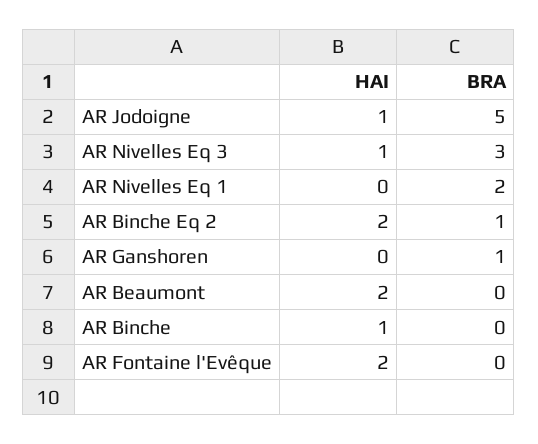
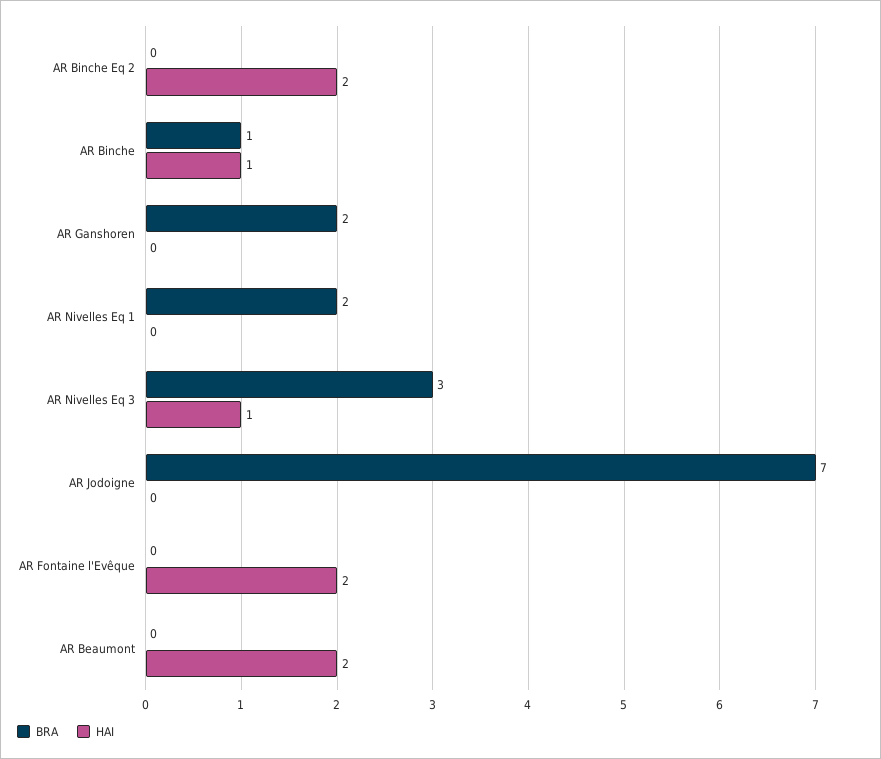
  {
    "HAI": {
-     "AR Jodoigne": 1,
+     "AR Jodoigne": 0,
      "AR Nivelles Eq 3": 1,
      "AR Nivelles Eq 1": 0,
      "AR Binche Eq 2": 2,
      "AR Ganshoren": 0,
      "AR Beaumont": 2,
      "AR Binche": 1,
      "AR Fontaine l'Evêque": 2
    },
    "BRA": {
-     "AR Jodoigne": 5,
+     "AR Jodoigne": 7,
      "AR Nivelles Eq 3": 3,
      "AR Nivelles Eq 1": 2,
-     "AR Binche Eq 2": 1,
+     "AR Binche Eq 2": 0,
-     "AR Ganshoren": 1,
+     "AR Ganshoren": 2,
      "AR Beaumont": 0,
-     "AR Binche": 0,
+     "AR Binche": 1,
      "AR Fontaine l'Evêque": 0
    }
  }

